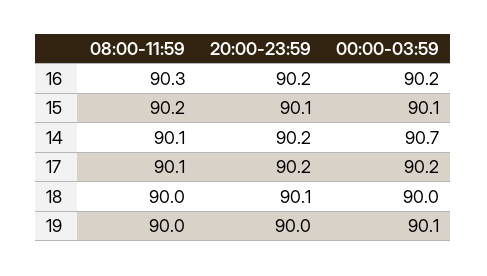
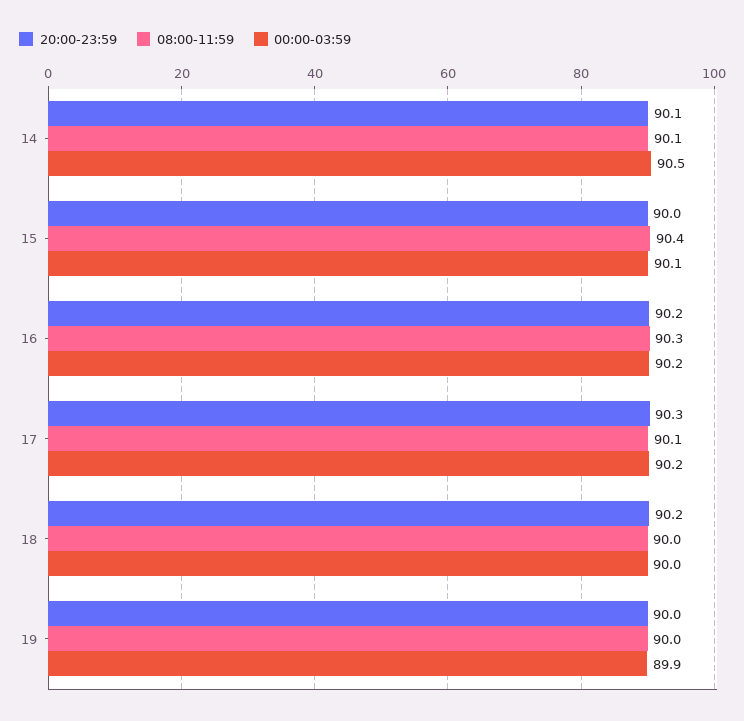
  {
    "08:00-11:59": {
      "16": 90.3,
-     "15": 90.2,
+     "15": 90.4,
      "14": 90.1,
      "17": 90.1,
      "18": 90,
      "19": 90
    },
    "20:00-23:59": {
      "16": 90.2,
-     "15": 90.1,
+     "15": 90,
-     "14": 90.2,
+     "14": 90.1,
-     "17": 90.2,
+     "17": 90.3,
-     "18": 90.1,
+     "18": 90.2,
      "19": 90
    },
    "00:00-03:59": {
      "16": 90.2,
      "15": 90.1,
-     "14": 90.7,
+     "14": 90.5,
      "17": 90.2,
      "18": 90,
-     "19": 90.1
+     "19": 89.9
    }
  }

